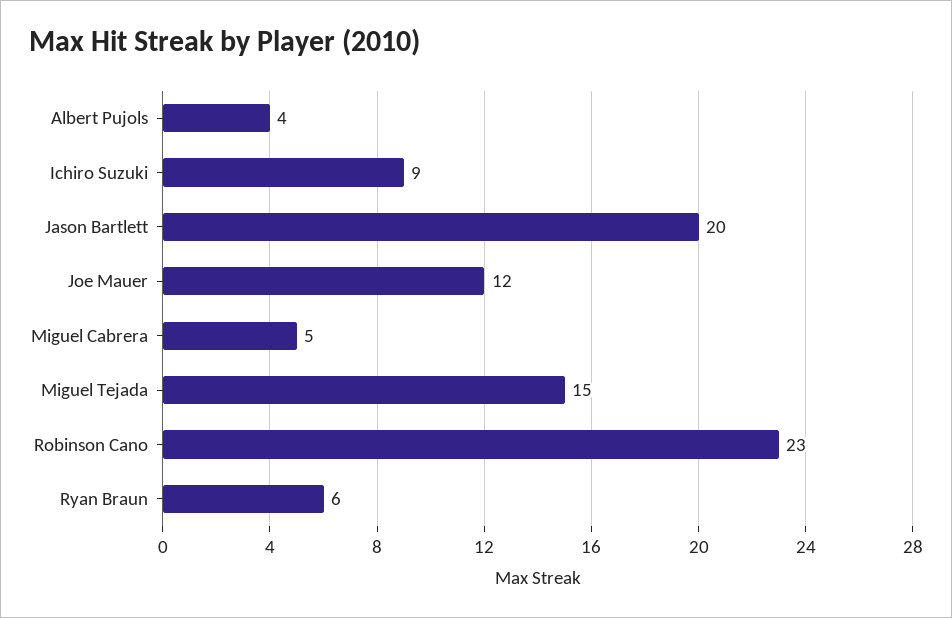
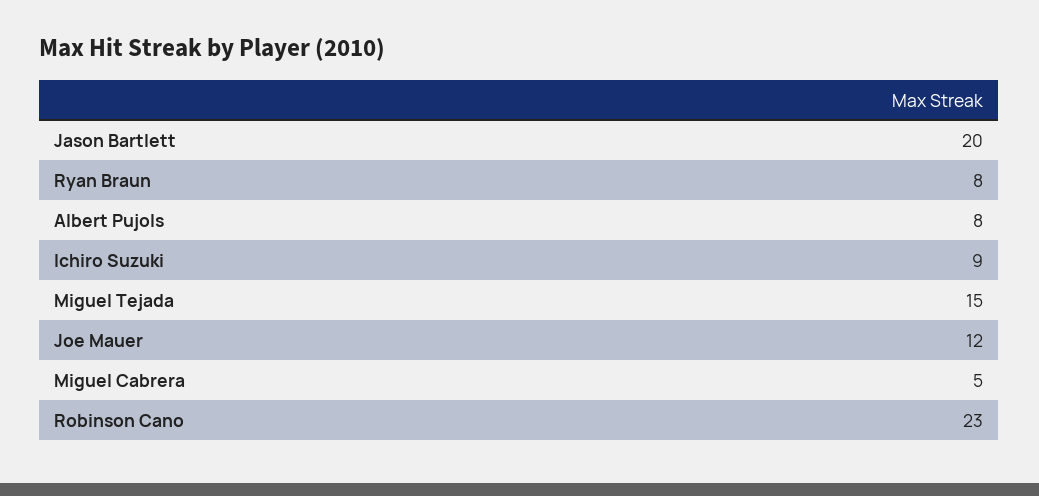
  {
-   "Albert Pujols": 4,
+   "Albert Pujols": 8,
    "Ichiro Suzuki": 9,
    "Jason Bartlett": 20,
    "Joe Mauer": 12,
    "Miguel Cabrera": 5,
    "Miguel Tejada": 15,
    "Robinson Cano": 23,
-   "Ryan Braun": 6
+   "Ryan Braun": 8
  }

